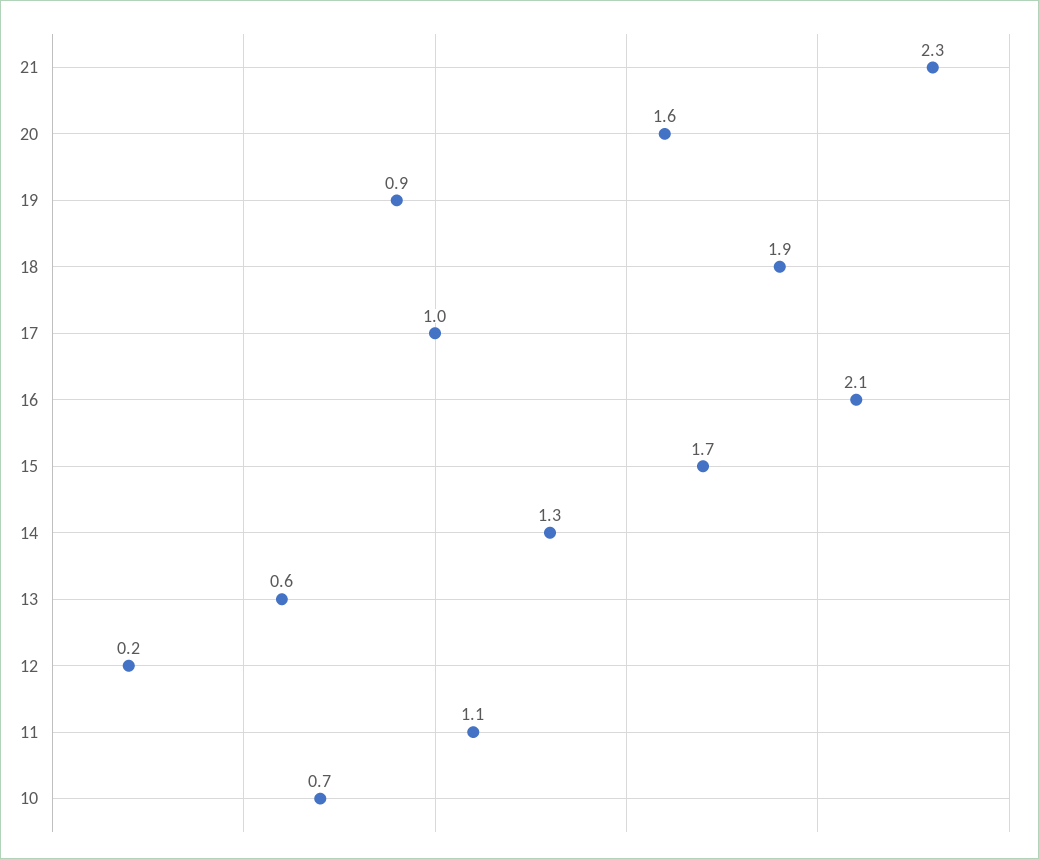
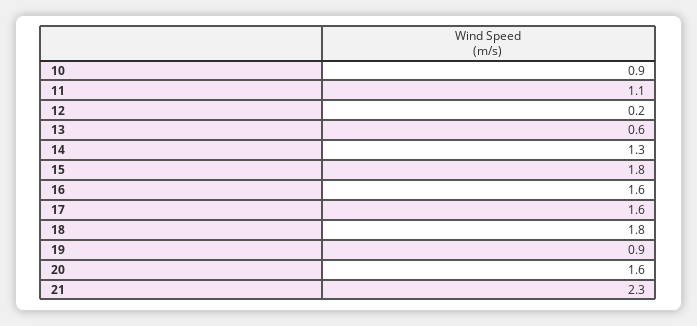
  {
    "21": 2.3,
    "20": 1.6,
    "19": 0.9,
-   "18": 1.9,
+   "18": 1.8,
-   "17": 1,
+   "17": 1.6,
-   "16": 2.1,
+   "16": 1.6,
-   "15": 1.7,
+   "15": 1.8,
    "14": 1.3,
    "13": 0.6,
    "12": 0.2,
    "11": 1.1,
-   "10": 0.7
+   "10": 0.9
  }

